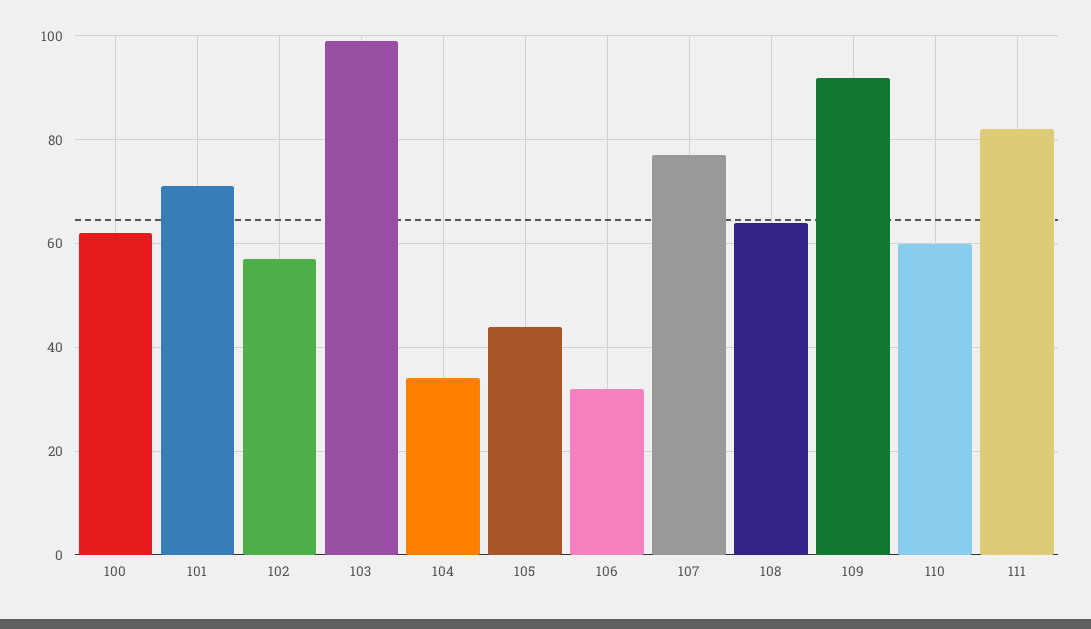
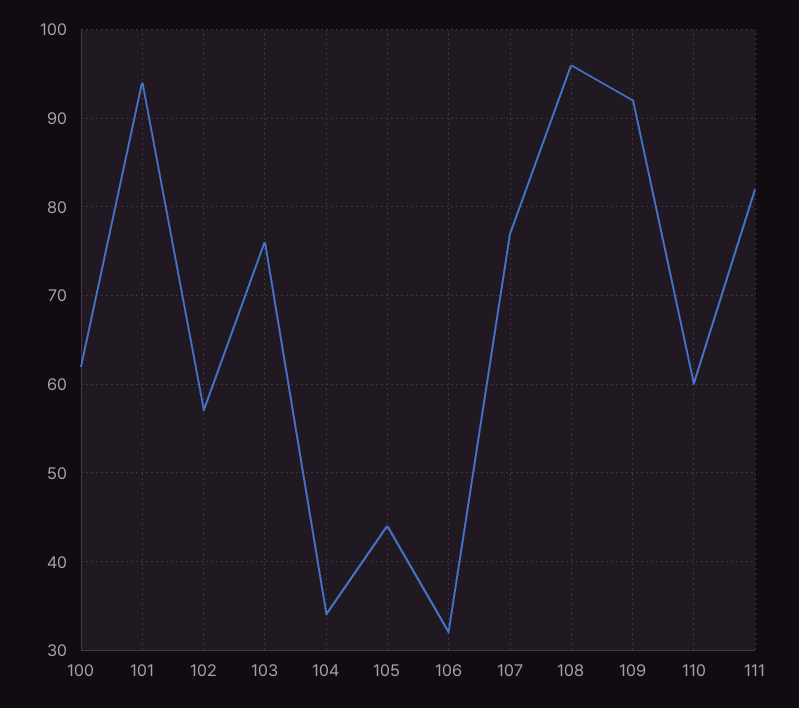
  {
    "100": 62,
-   "101": 70,
+   "101": 94,
    "102": 57,
-   "103": 100,
+   "103": 76,
    "104": 34,
    "105": 44,
    "106": 32,
    "107": 77,
-   "108": 65,
+   "108": 96,
    "109": 92,
    "110": 60,
    "111": 82
  }

